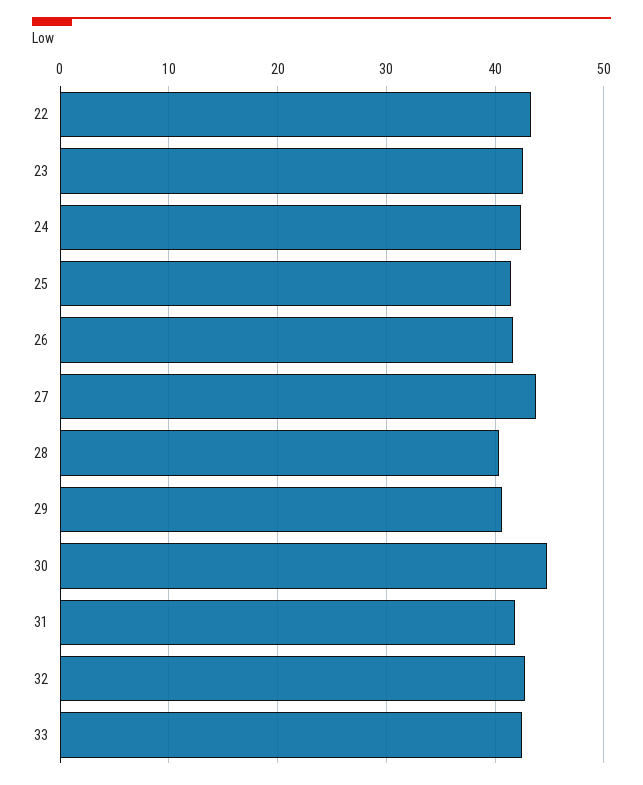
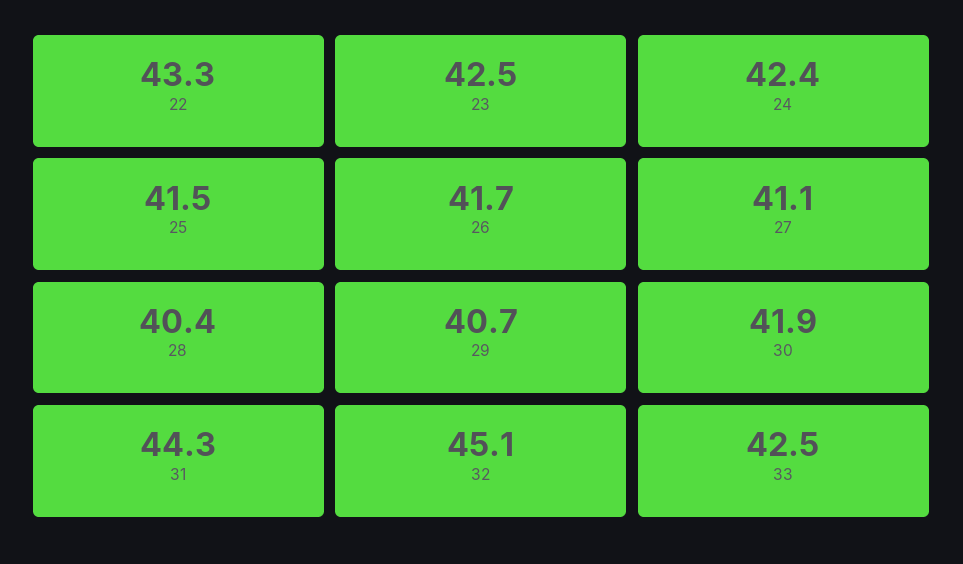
  {
    "22": 43.3,
    "23": 42.5,
    "24": 42.4,
    "25": 41.5,
    "26": 41.7,
-   "27": 44,
+   "27": 41.1,
    "28": 40.4,
    "29": 40.7,
-   "30": 45,
+   "30": 41.9,
-   "31": 42,
+   "31": 44.3,
-   "32": 43,
+   "32": 45.1,
    "33": 42.5
  }

